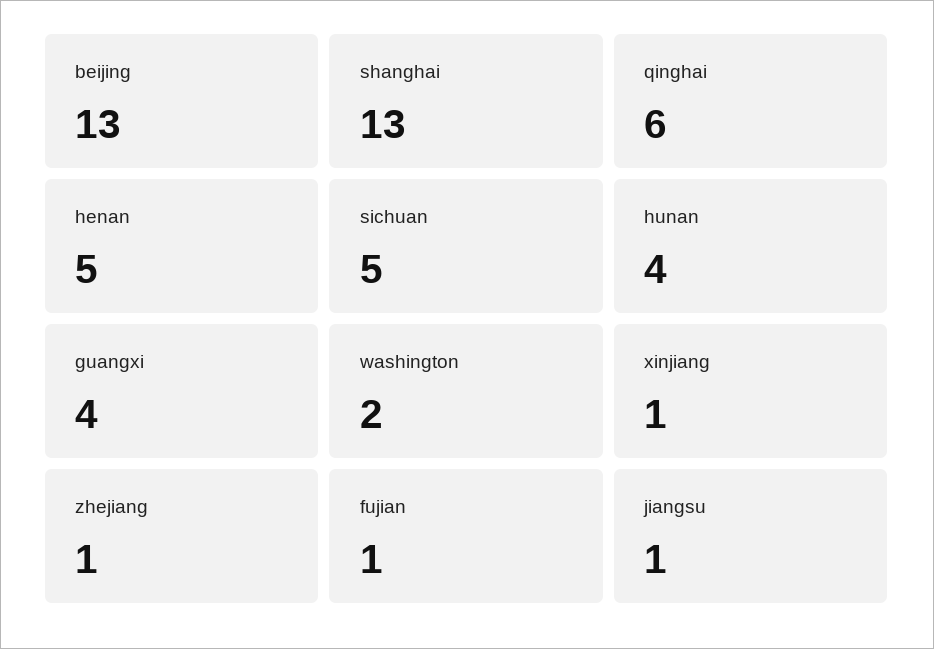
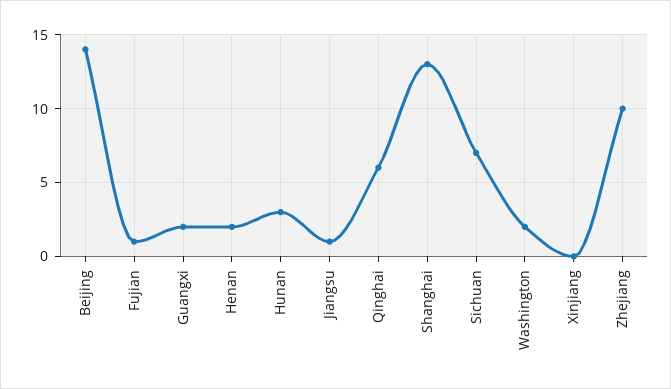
  {
-   "beijing": 13,
+   "beijing": 14,
    "shanghai": 13,
    "qinghai": 6,
-   "henan": 5,
+   "henan": 2,
-   "sichuan": 5,
+   "sichuan": 7,
-   "hunan": 4,
+   "hunan": 3,
-   "guangxi": 4,
+   "guangxi": 2,
    "washington": 2,
-   "xinjiang": 1,
+   "xinjiang": 0,
-   "zhejiang": 1,
+   "zhejiang": 10,
    "fujian": 1,
    "jiangsu": 1
  }

